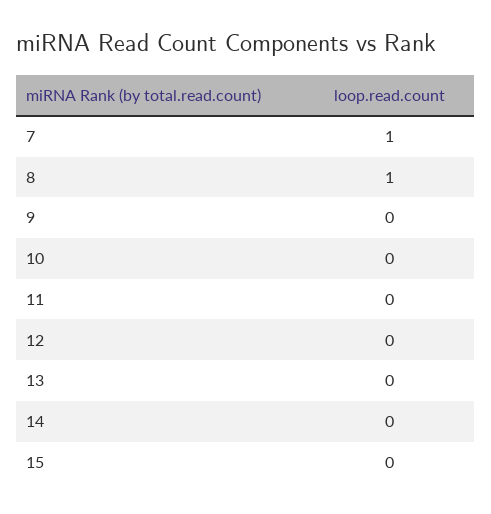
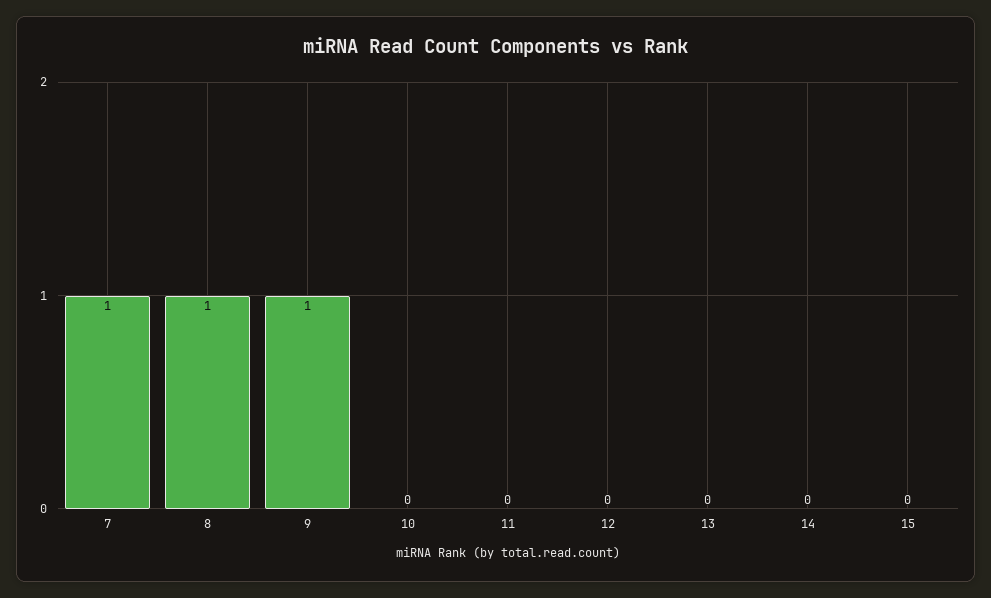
  {
    "7": 1,
    "8": 1,
-   "9": 0,
+   "9": 1,
    "10": 0,
    "11": 0,
    "12": 0,
    "13": 0,
    "14": 0,
    "15": 0
  }

